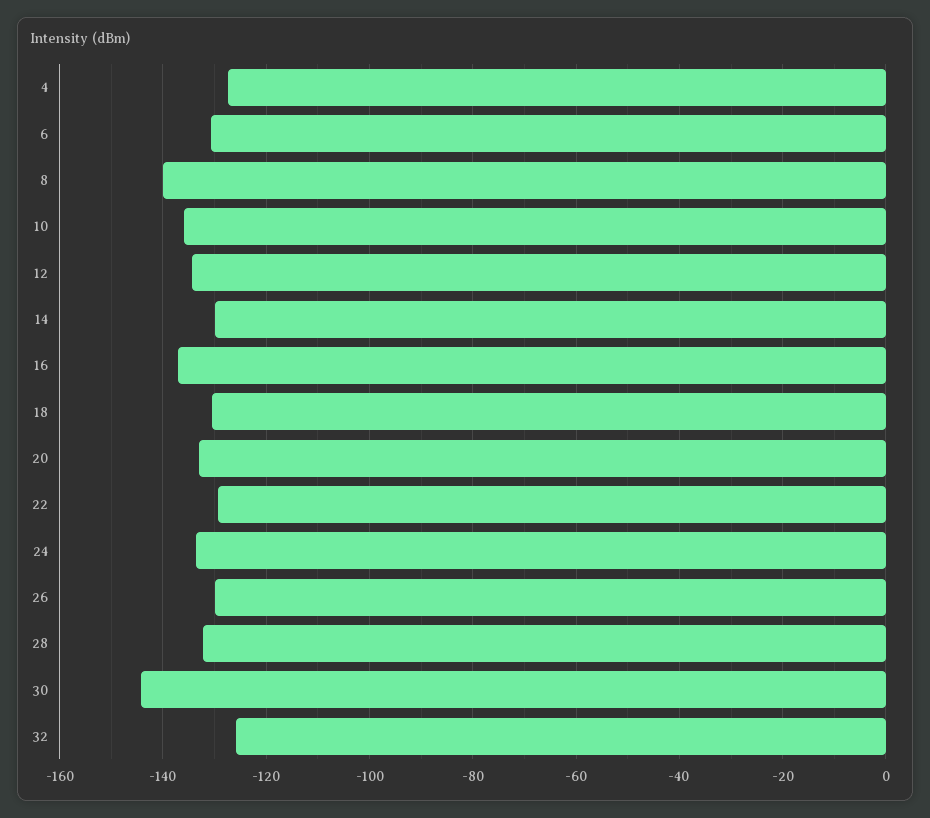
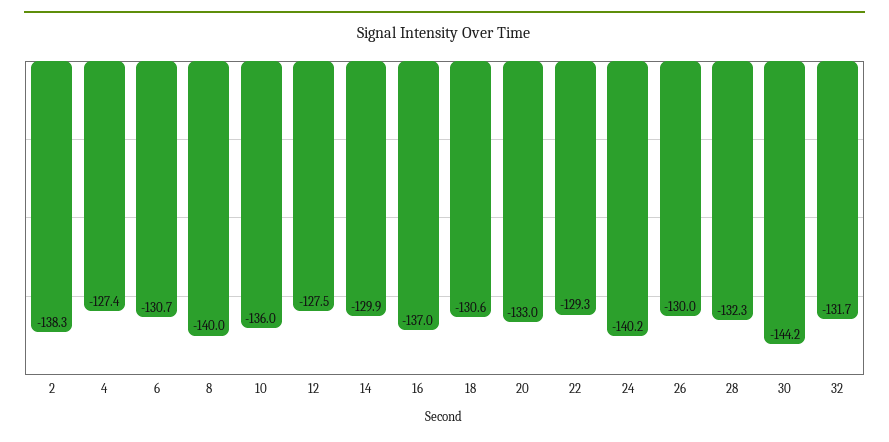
  {
    "4": -127.4,
    "6": -130.7,
    "8": -140,
    "10": -136,
-   "12": -134,
+   "12": -127.5,
    "14": -129.9,
    "16": -137,
    "18": -130.6,
    "20": -133,
    "22": -129.3,
-   "24": -134,
+   "24": -140.2,
    "26": -130,
    "28": -132.3,
    "30": -144.2,
-   "32": -126
+   "32": -131.7,
+   "2": -138.3
  }

